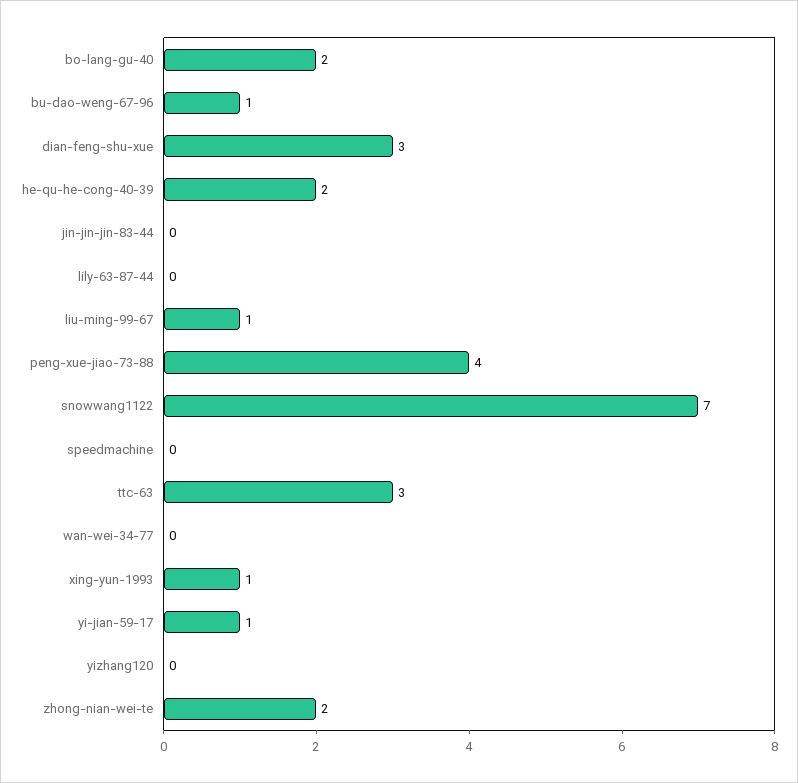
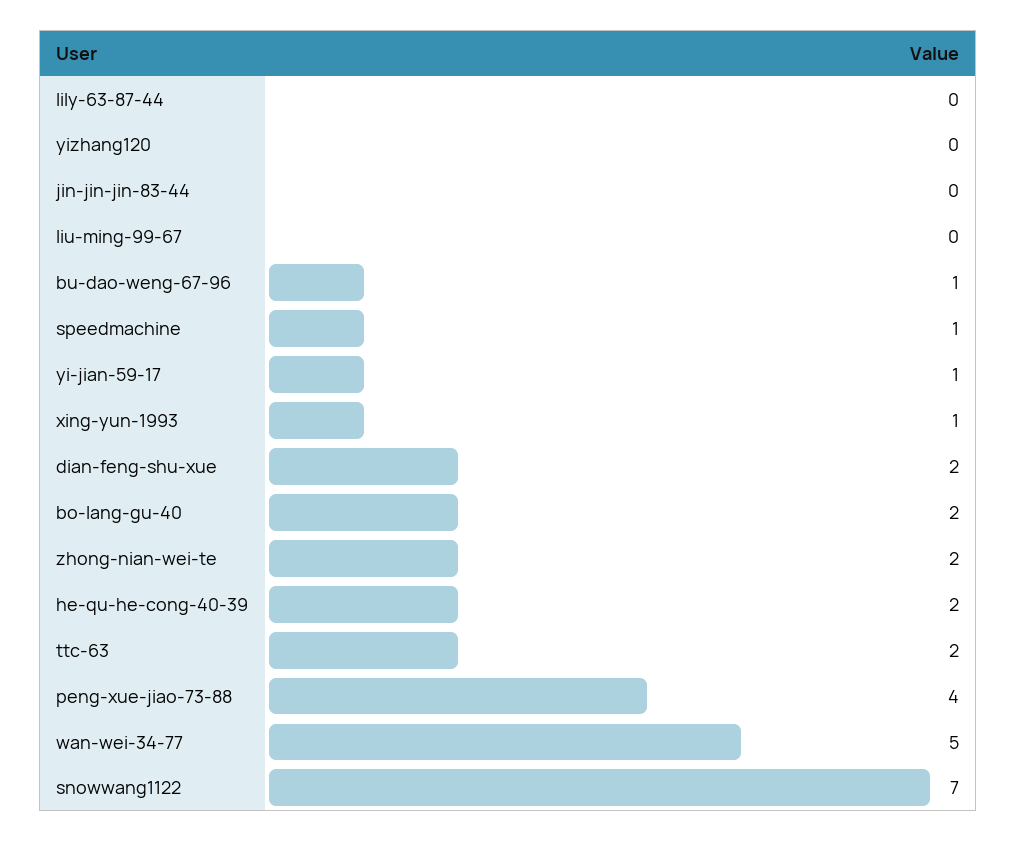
  {
    "bo-lang-gu-40": 2,
    "bu-dao-weng-67-96": 1,
-   "dian-feng-shu-xue": 3,
+   "dian-feng-shu-xue": 2,
    "he-qu-he-cong-40-39": 2,
    "jin-jin-jin-83-44": 0,
    "lily-63-87-44": 0,
-   "liu-ming-99-67": 1,
+   "liu-ming-99-67": 0,
    "peng-xue-jiao-73-88": 4,
    "snowwang1122": 7,
-   "speedmachine": 0,
+   "speedmachine": 1,
-   "ttc-63": 3,
+   "ttc-63": 2,
-   "wan-wei-34-77": 0,
+   "wan-wei-34-77": 5,
    "xing-yun-1993": 1,
    "yi-jian-59-17": 1,
    "yizhang120": 0,
    "zhong-nian-wei-te": 2
  }

